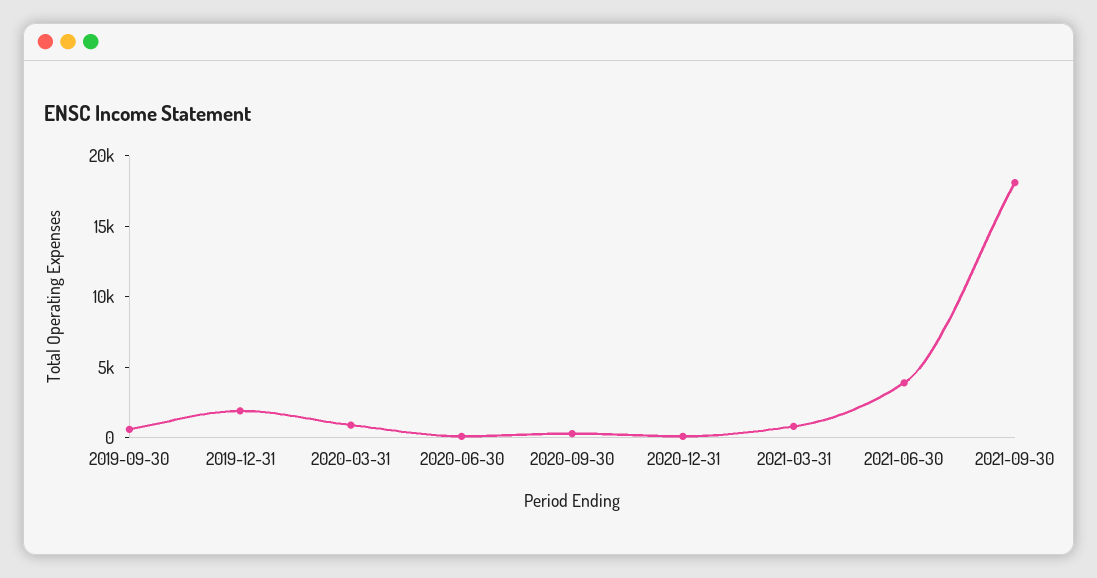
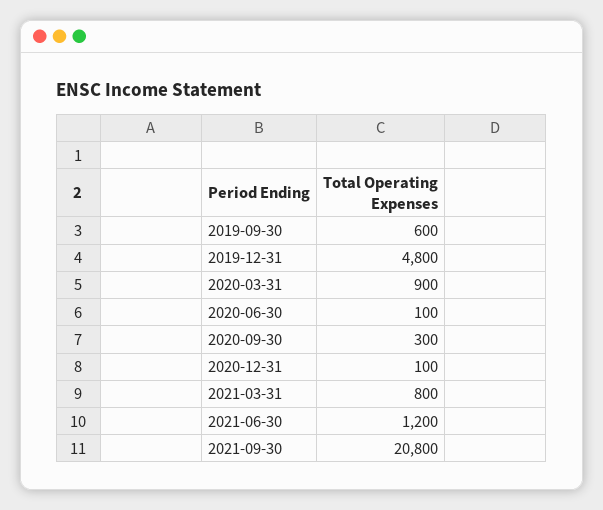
  {
    "2019-09-30": 600,
-   "2019-12-31": 2000,
+   "2019-12-31": 4800,
    "2020-03-31": 900,
    "2020-06-30": 100,
    "2020-09-30": 300,
    "2020-12-31": 100,
    "2021-03-31": 800,
-   "2021-06-30": 4000,
+   "2021-06-30": 1200,
-   "2021-09-30": 18000
+   "2021-09-30": 20800
  }

